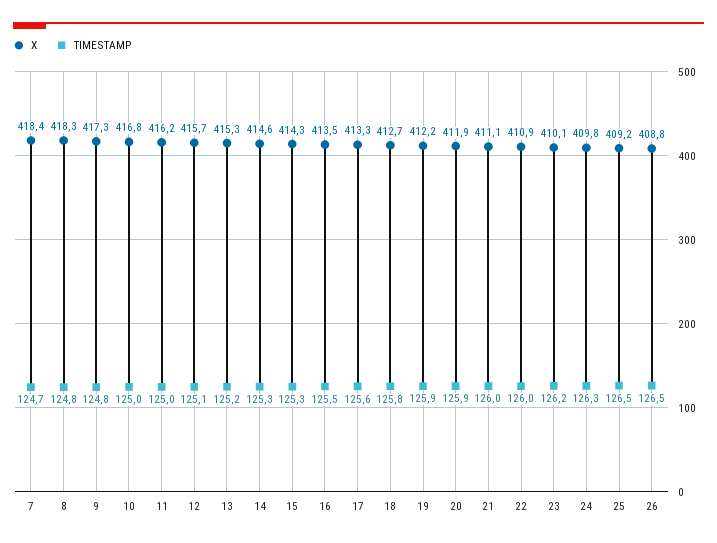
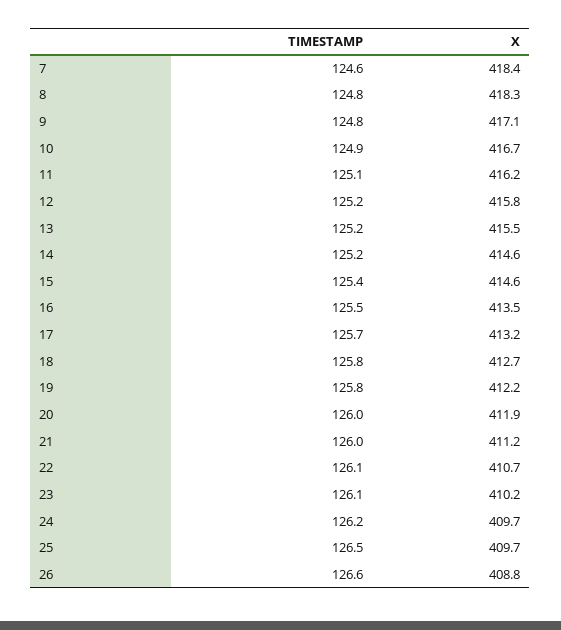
  {
    "X": {
      "7": 418.4,
      "8": 418.3,
-     "9": 417.3,
+     "9": 417.1,
-     "10": 416.8,
+     "10": 416.7,
      "11": 416.2,
-     "12": 415.7,
+     "12": 415.8,
-     "13": 415.3,
+     "13": 415.5,
      "14": 414.6,
-     "15": 414.3,
+     "15": 414.6,
      "16": 413.5,
-     "17": 413.3,
+     "17": 413.2,
      "18": 412.7,
      "19": 412.2,
      "20": 411.9,
-     "21": 411.1,
+     "21": 411.2,
-     "22": 410.9,
+     "22": 410.7,
-     "23": 410.1,
+     "23": 410.2,
-     "24": 409.8,
+     "24": 409.7,
-     "25": 409.2,
+     "25": 409.7,
      "26": 408.8
    },
    "TIMESTAMP": {
-     "7": 124.7,
+     "7": 124.6,
      "8": 124.8,
      "9": 124.8,
-     "10": 125,
+     "10": 124.9,
-     "11": 125,
+     "11": 125.1,
-     "12": 125.1,
+     "12": 125.2,
      "13": 125.2,
-     "14": 125.3,
+     "14": 125.2,
-     "15": 125.3,
+     "15": 125.4,
      "16": 125.5,
-     "17": 125.6,
+     "17": 125.7,
      "18": 125.8,
-     "19": 125.9,
+     "19": 125.8,
-     "20": 125.9,
+     "20": 126,
      "21": 126,
-     "22": 126,
+     "22": 126.1,
-     "23": 126.2,
+     "23": 126.1,
-     "24": 126.3,
+     "24": 126.2,
      "25": 126.5,
-     "26": 126.5
+     "26": 126.6
    }
  }

